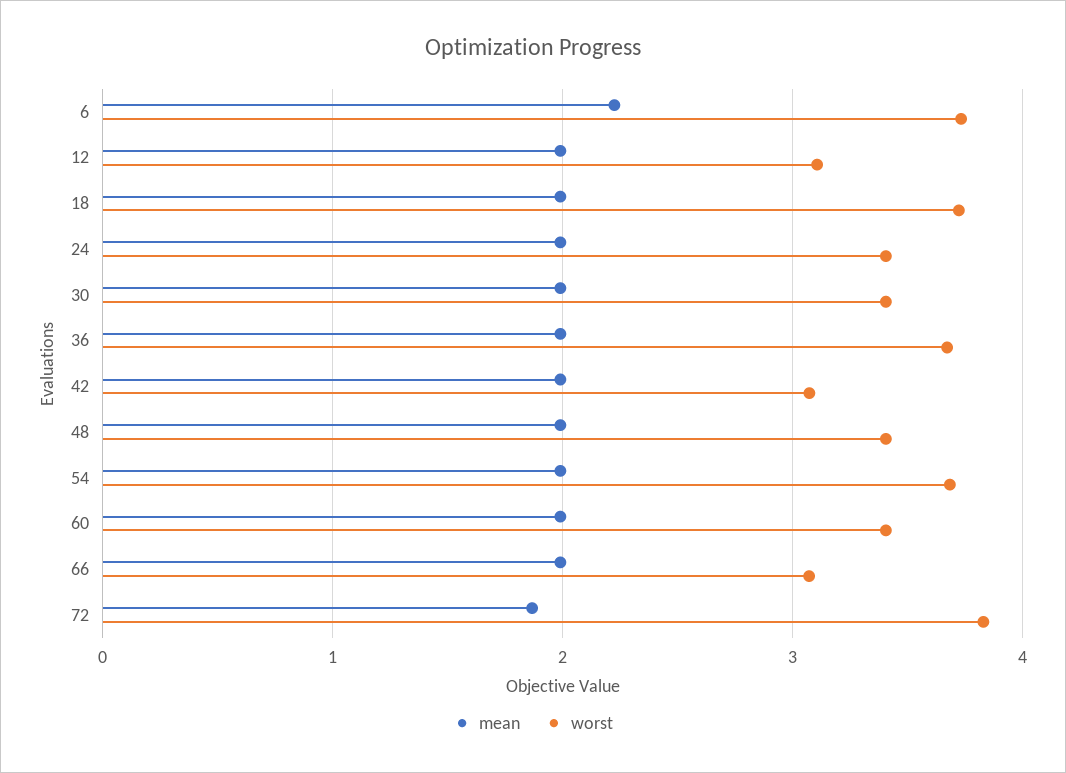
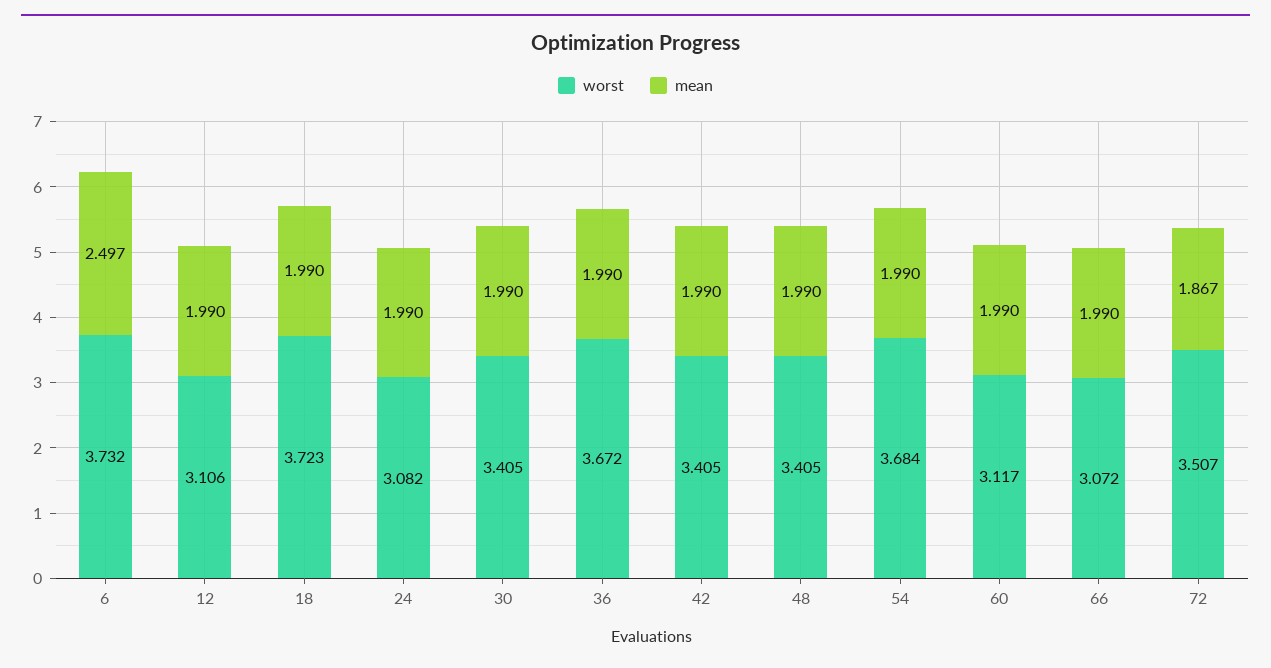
  {
    "mean": {
-     "6": 2.2,
+     "6": 2.497,
      "12": 1.99,
      "18": 1.99,
      "24": 1.99,
      "30": 1.99,
      "36": 1.99,
      "42": 1.99,
      "48": 1.99,
      "54": 1.99,
      "60": 1.99,
      "66": 1.99,
      "72": 1.867
    },
    "worst": {
      "6": 3.732,
      "12": 3.106,
      "18": 3.723,
-     "24": 3.4,
+     "24": 3.082,
      "30": 3.405,
      "36": 3.672,
-     "42": 3.1,
+     "42": 3.405,
      "48": 3.405,
      "54": 3.684,
-     "60": 3.4,
+     "60": 3.117,
      "66": 3.072,
-     "72": 3.8
+     "72": 3.507
    }
  }

